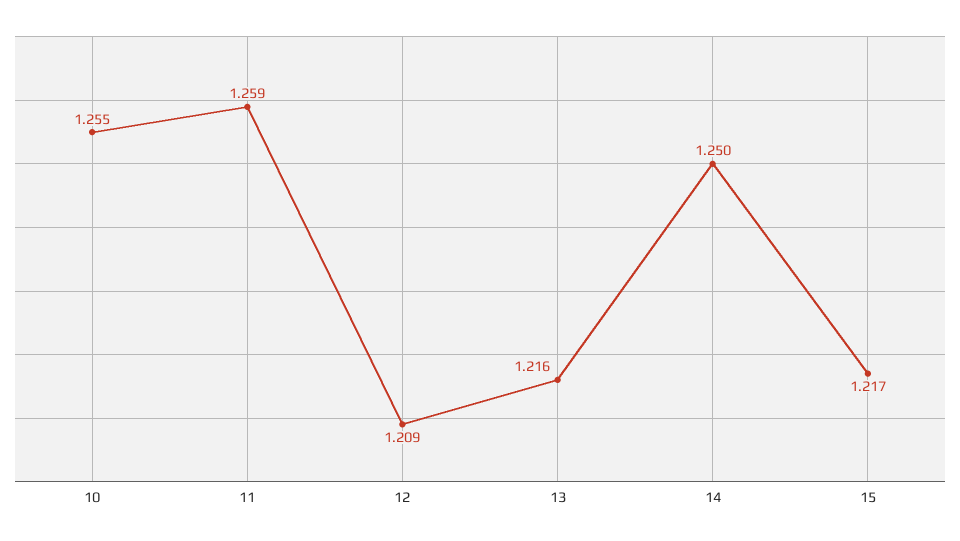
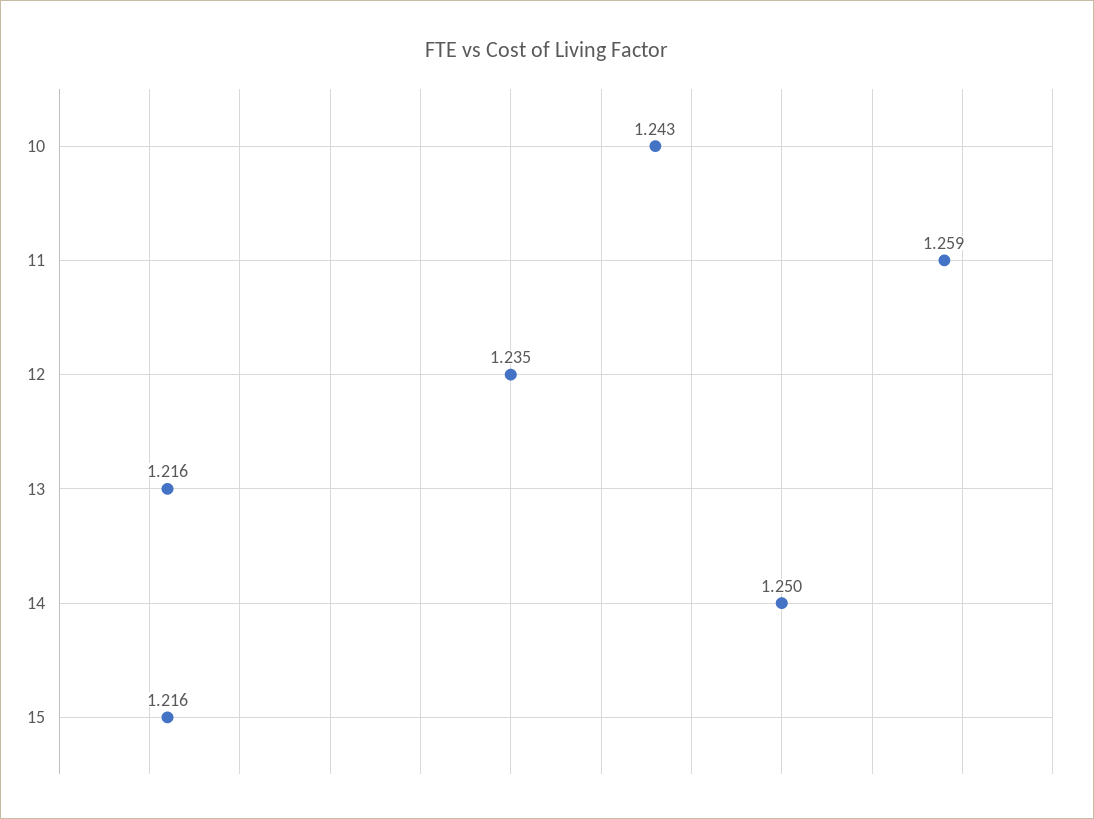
  {
-   "10": 1.255,
+   "10": 1.243,
    "11": 1.259,
-   "12": 1.209,
+   "12": 1.235,
    "13": 1.216,
    "14": 1.25,
-   "15": 1.217
+   "15": 1.216
  }

